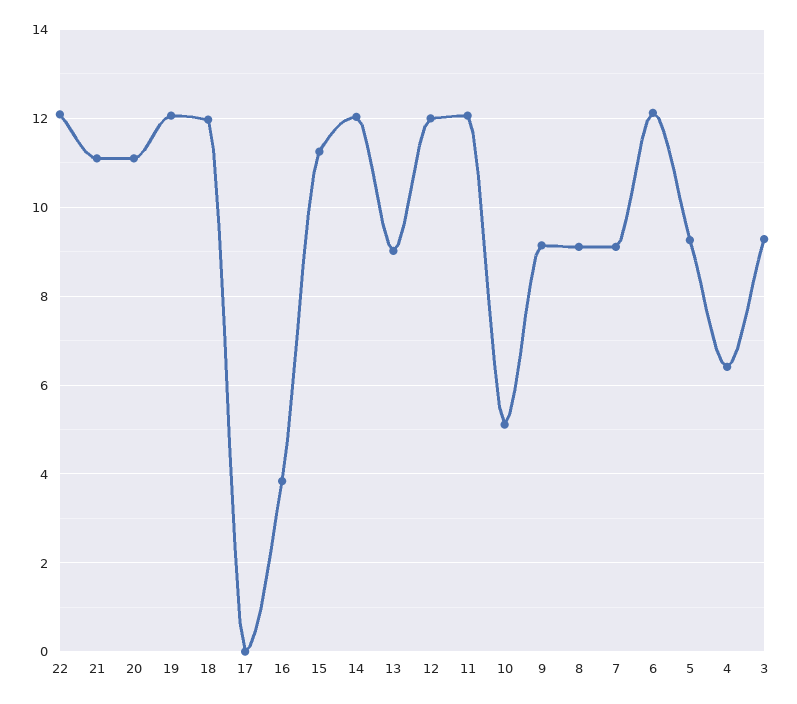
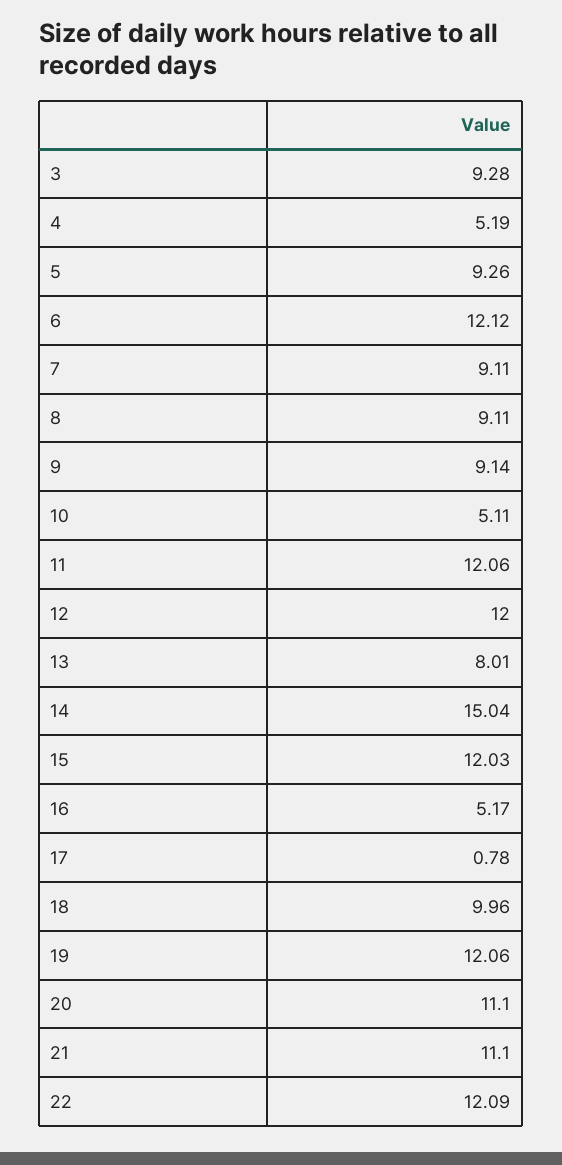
  {
    "22": 12.09,
    "21": 11.1,
    "20": 11.1,
    "19": 12.06,
-   "18": 12,
+   "18": 9.96,
-   "17": 0,
+   "17": 0.78,
-   "16": 3.8,
+   "16": 5.17,
-   "15": 11.2,
+   "15": 12.03,
-   "14": 12,
+   "14": 15.04,
-   "13": 9,
+   "13": 8.01,
    "12": 12,
    "11": 12.06,
    "10": 5.11,
    "9": 9.14,
    "8": 9.11,
    "7": 9.11,
    "6": 12.12,
    "5": 9.26,
-   "4": 6.4,
+   "4": 5.19,
    "3": 9.28
  }

